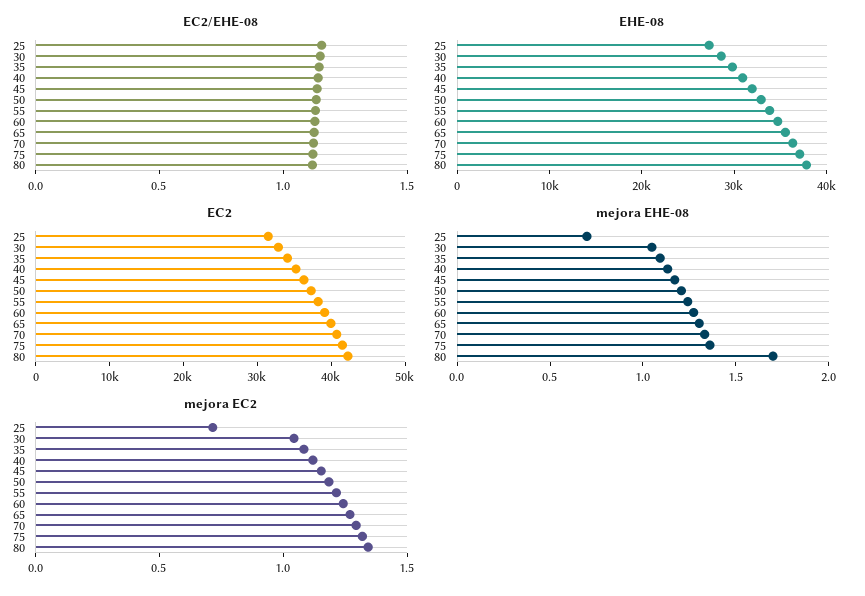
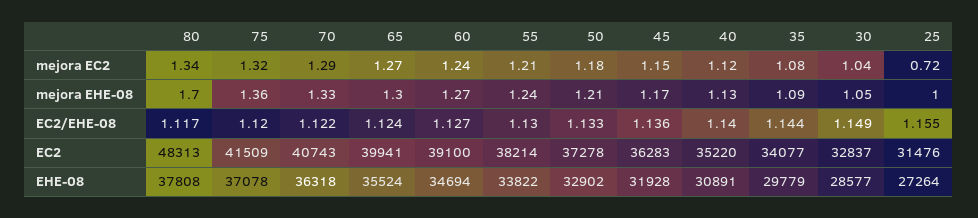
  {
    "EC2/EHE-08": {
      "25": 1.155,
      "30": 1.149,
      "35": 1.144,
      "40": 1.14,
      "45": 1.136,
      "50": 1.133,
      "55": 1.13,
      "60": 1.127,
      "65": 1.124,
      "70": 1.122,
      "75": 1.12,
      "80": 1.117
    },
    "EHE-08": {
      "25": 27264,
      "30": 28577,
      "35": 29779,
      "40": 30891,
      "45": 31928,
      "50": 32902,
      "55": 33822,
      "60": 34694,
      "65": 35524,
      "70": 36318,
      "75": 37078,
      "80": 37808
    },
    "EC2": {
      "25": 31476,
      "30": 32837,
      "35": 34077,
      "40": 35220,
      "45": 36283,
      "50": 37278,
      "55": 38214,
      "60": 39100,
      "65": 39941,
      "70": 40743,
      "75": 41509,
-     "80": 42000
+     "80": 48313
    },
    "mejora EHE-08": {
-     "25": 0.7,
+     "25": 1,
      "30": 1.05,
      "35": 1.09,
      "40": 1.13,
      "45": 1.17,
      "50": 1.21,
      "55": 1.24,
      "60": 1.27,
      "65": 1.3,
      "70": 1.33,
      "75": 1.36,
      "80": 1.7
    },
    "mejora EC2": {
      "25": 0.72,
      "30": 1.04,
      "35": 1.08,
      "40": 1.12,
      "45": 1.15,
      "50": 1.18,
      "55": 1.21,
      "60": 1.24,
      "65": 1.27,
      "70": 1.29,
      "75": 1.32,
      "80": 1.34
    }
  }

